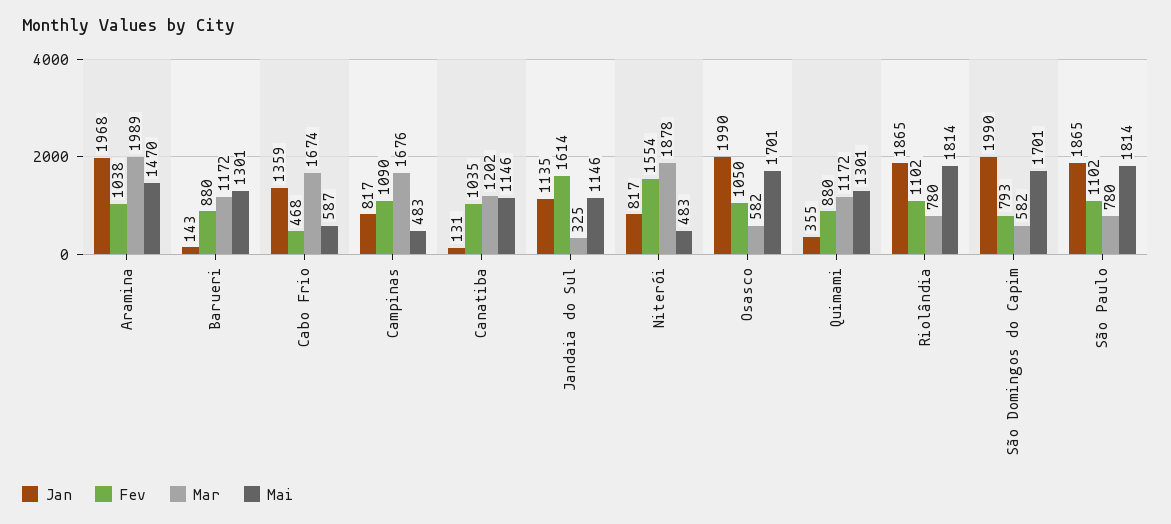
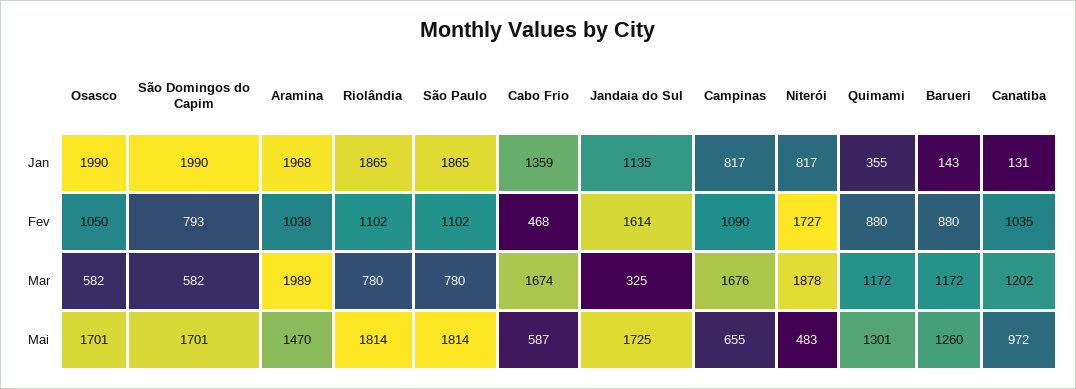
  {
    "Jan": {
      "Aramina": 1968,
      "Barueri": 143,
      "Cabo Frio": 1359,
      "Campinas": 817,
      "Canatiba": 131,
      "Jandaia do Sul": 1135,
      "Niterói": 817,
      "Osasco": 1990,
      "Quimami": 355,
      "Riolândia": 1865,
      "São Domingos do Capim": 1990,
      "São Paulo": 1865
    },
    "Fev": {
      "Aramina": 1038,
      "Barueri": 880,
      "Cabo Frio": 468,
      "Campinas": 1090,
      "Canatiba": 1035,
      "Jandaia do Sul": 1614,
-     "Niterói": 1554,
+     "Niterói": 1727,
      "Osasco": 1050,
      "Quimami": 880,
      "Riolândia": 1102,
      "São Domingos do Capim": 793,
      "São Paulo": 1102
    },
    "Mar": {
      "Aramina": 1989,
      "Barueri": 1172,
      "Cabo Frio": 1674,
      "Campinas": 1676,
      "Canatiba": 1202,
      "Jandaia do Sul": 325,
      "Niterói": 1878,
      "Osasco": 582,
      "Quimami": 1172,
      "Riolândia": 780,
      "São Domingos do Capim": 582,
      "São Paulo": 780
    },
    "Mai": {
      "Aramina": 1470,
-     "Barueri": 1301,
+     "Barueri": 1260,
      "Cabo Frio": 587,
-     "Campinas": 483,
+     "Campinas": 655,
-     "Canatiba": 1146,
+     "Canatiba": 972,
-     "Jandaia do Sul": 1146,
+     "Jandaia do Sul": 1725,
      "Niterói": 483,
      "Osasco": 1701,
      "Quimami": 1301,
      "Riolândia": 1814,
      "São Domingos do Capim": 1701,
      "São Paulo": 1814
    }
  }

